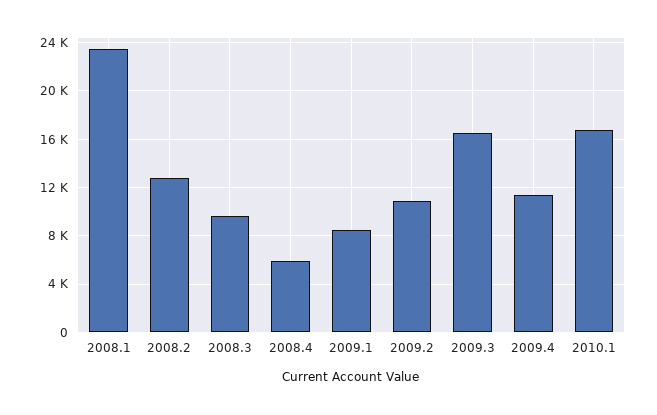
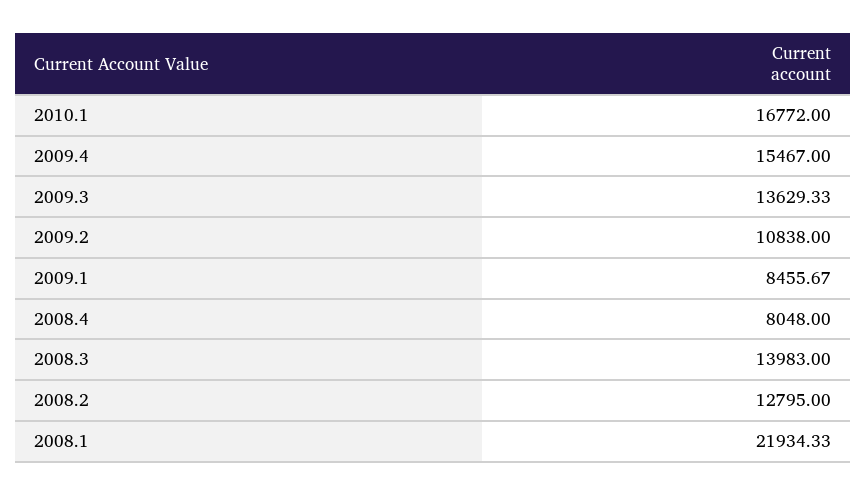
  {
-   "2008.1": 23500,
+   "2008.1": 21934.33,
    "2008.2": 12795,
-   "2008.3": 9500,
+   "2008.3": 13983,
-   "2008.4": 6000,
+   "2008.4": 8048,
    "2009.1": 8455.67,
    "2009.2": 10838,
-   "2009.3": 16500,
+   "2009.3": 13629.33,
-   "2009.4": 11500,
+   "2009.4": 15467,
    "2010.1": 16772
  }

